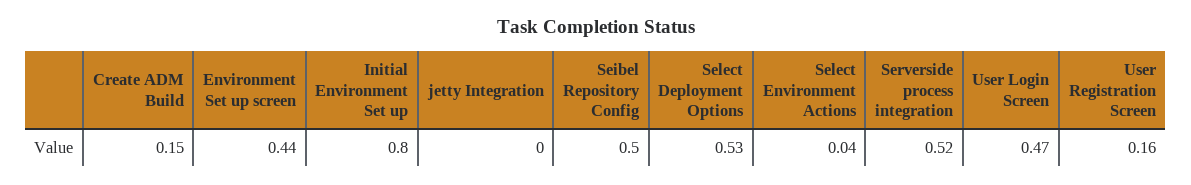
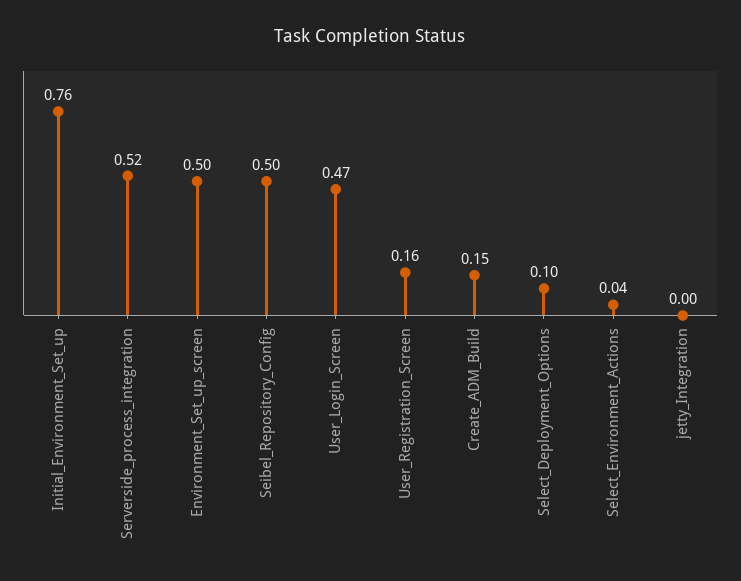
  {
    "Create ADM Build": 0.15,
-   "Environment Set up screen": 0.44,
+   "Environment Set up screen": 0.5,
-   "Initial Environment Set up": 0.8,
+   "Initial Environment Set up": 0.76,
    "jetty Integration": 0,
    "Seibel Repository Config": 0.5,
-   "Select Deployment Options": 0.53,
+   "Select Deployment Options": 0.1,
    "Select Environment Actions": 0.04,
    "Serverside process integration": 0.52,
    "User Login Screen": 0.47,
    "User Registration Screen": 0.16
  }

